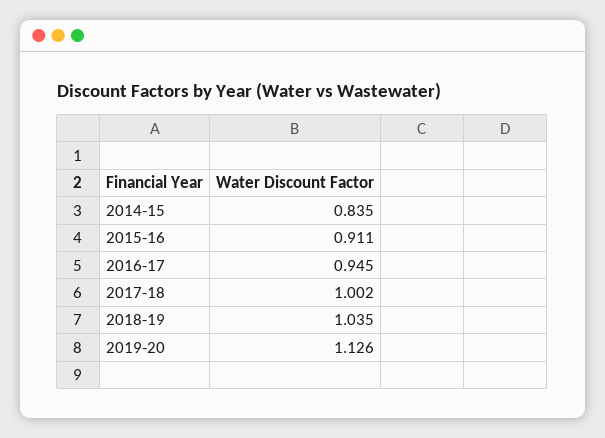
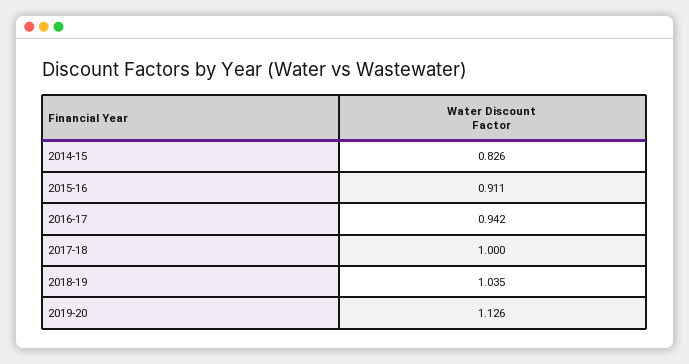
  {
-   "2014-15": 0.835,
+   "2014-15": 0.826,
    "2015-16": 0.911,
-   "2016-17": 0.945,
+   "2016-17": 0.942,
-   "2017-18": 1.002,
+   "2017-18": 1,
    "2018-19": 1.035,
    "2019-20": 1.126
  }

